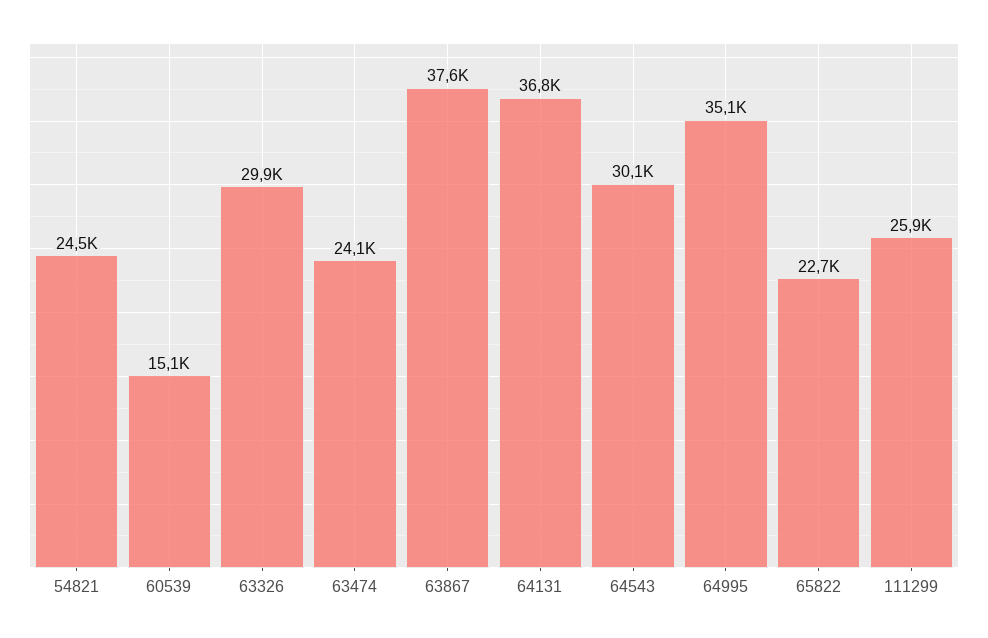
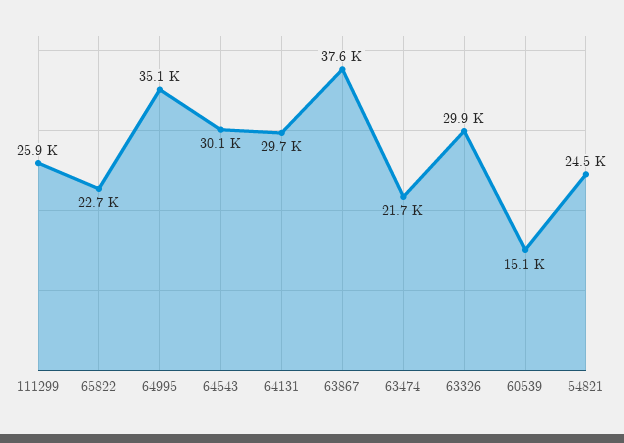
  {
    "54821": 24500,
    "60539": 15100,
    "63326": 29900,
-   "63474": 24100,
+   "63474": 21700,
    "63867": 37600,
-   "64131": 36800,
+   "64131": 29700,
    "64543": 30100,
    "64995": 35100,
    "65822": 22700,
    "111299": 25900
  }

